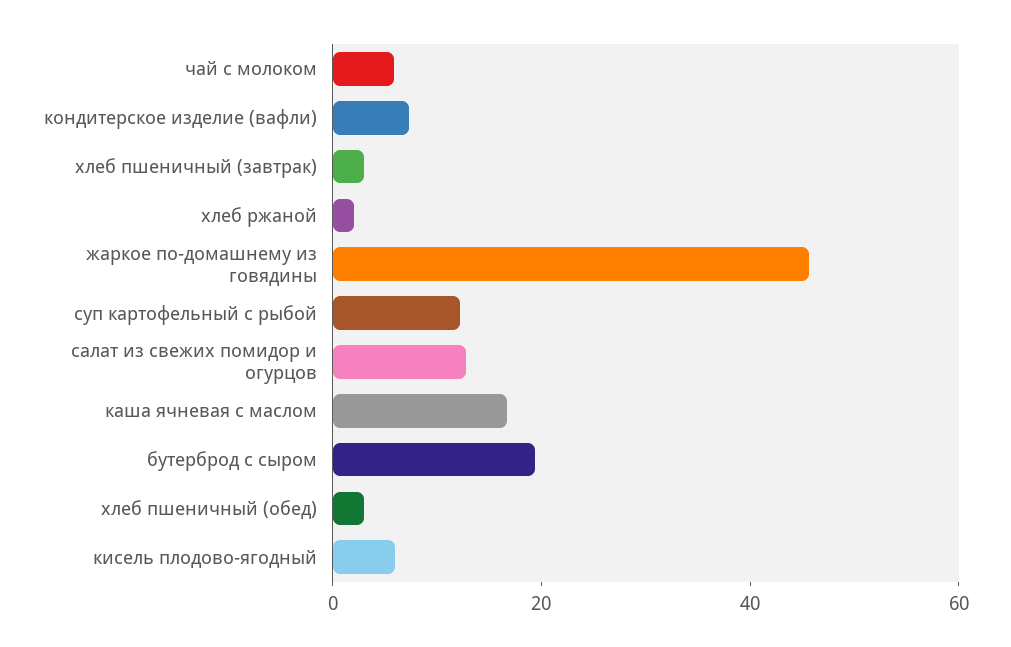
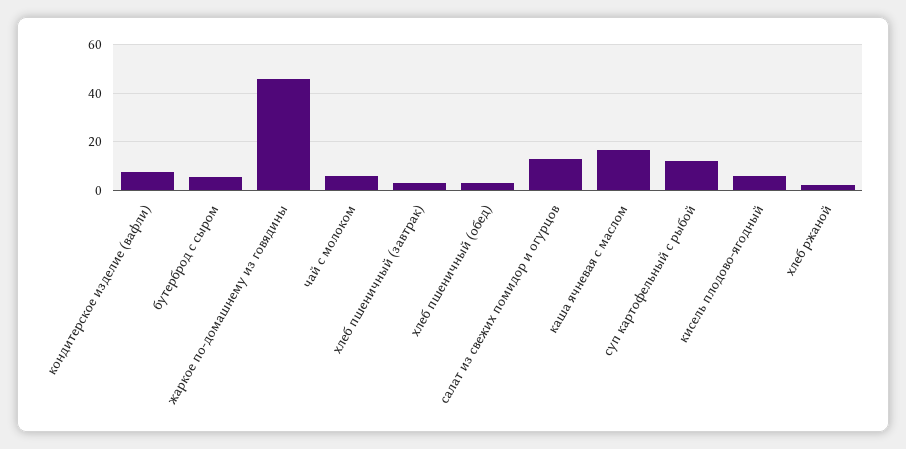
  {
    "чай с молоком": 5,
    "кондитерское изделие (вафли)": 7.5,
    "хлеб пшеничный (завтрак)": 2.5,
    "хлеб ржаной": 2.5,
    "жаркое по-домашнему из говядины": 45,
    "суп картофельный с рыбой": 12.5,
    "салат из свежих помидор и огурцов": 12.5,
    "каша ячневая с маслом": 17.5,
-   "бутерброд с сыром": 20,
+   "бутерброд с сыром": 5,
    "хлеб пшеничный (обед)": 2.5,
    "кисель плодово-ягодный": 5
  }

